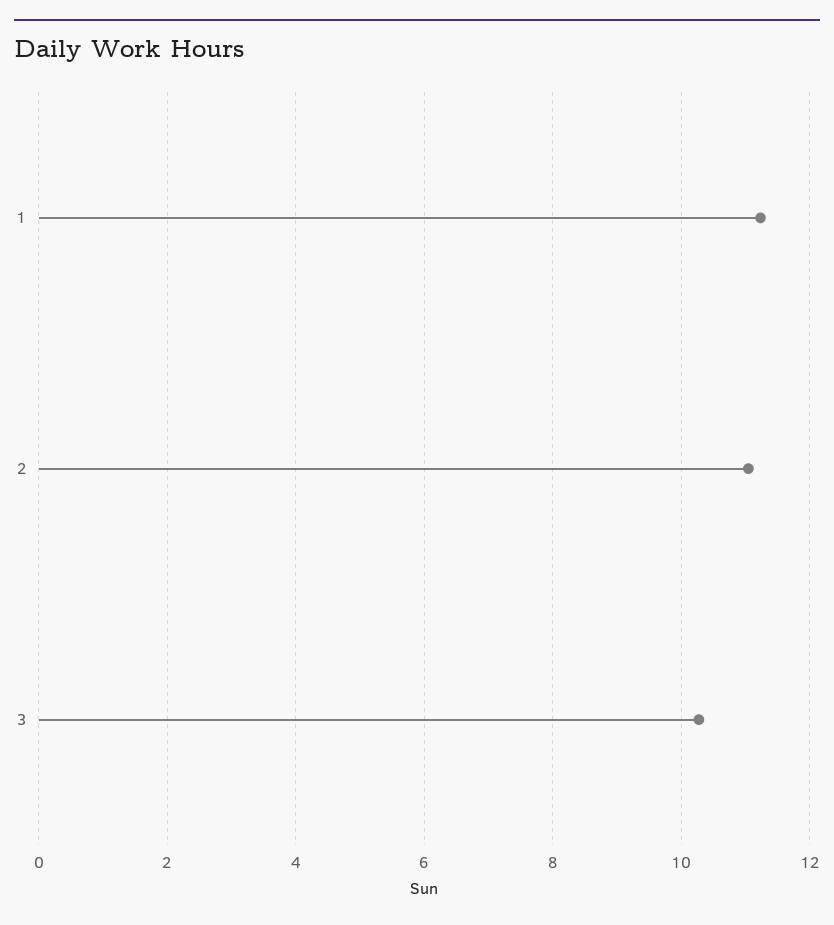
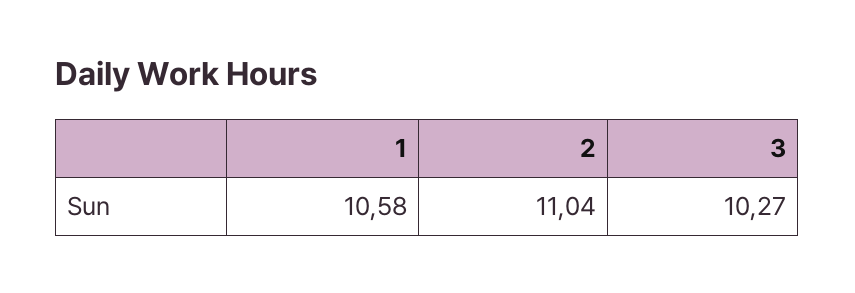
  {
-   "1": 11.2,
+   "1": 10.58,
    "2": 11.04,
    "3": 10.27
  }

